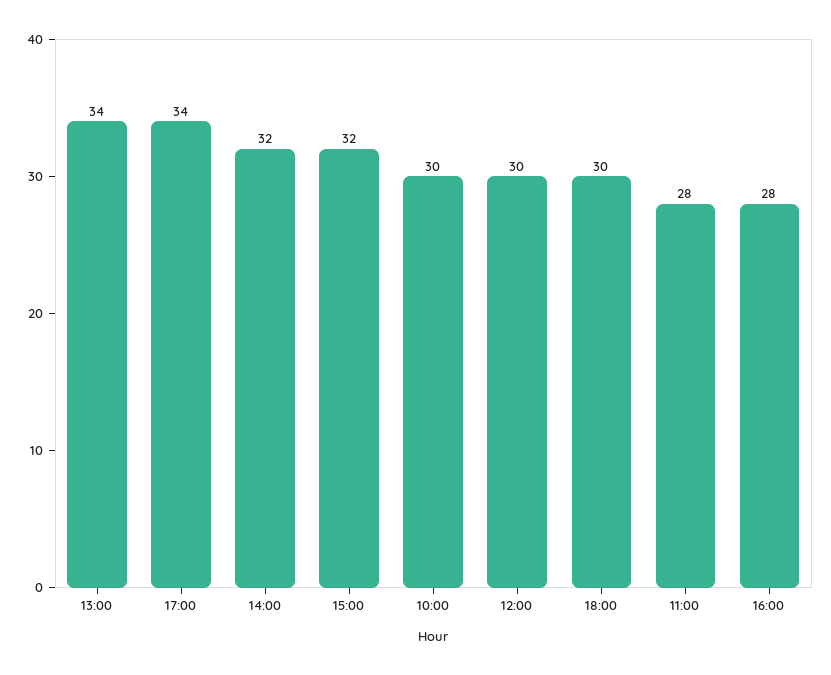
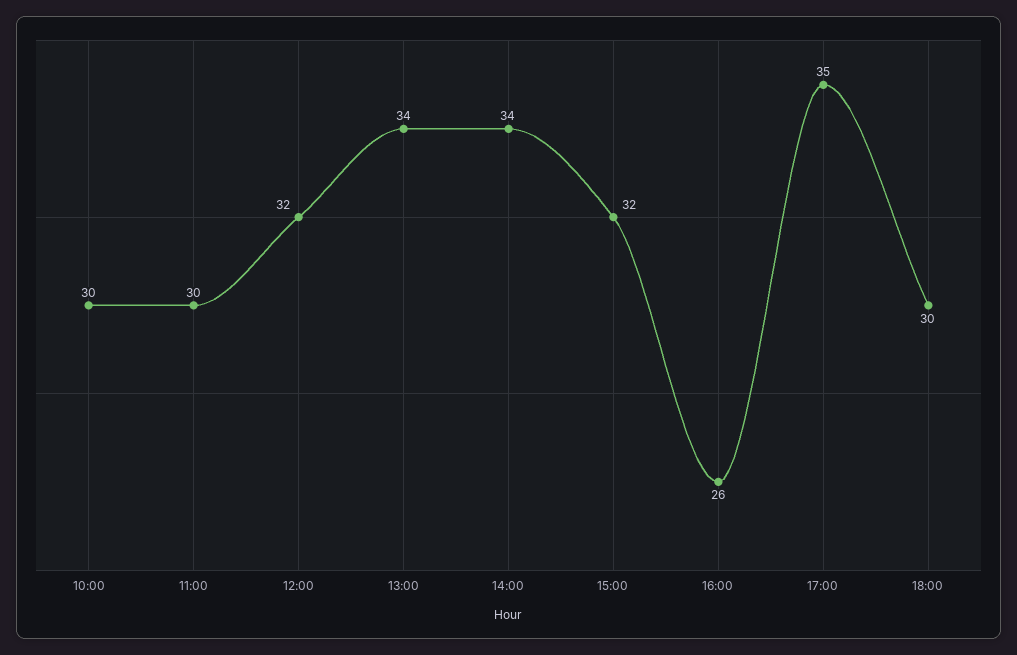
  {
    "13:00": 34,
-   "17:00": 34,
+   "17:00": 35,
-   "14:00": 32,
+   "14:00": 34,
    "15:00": 32,
    "10:00": 30,
-   "12:00": 30,
+   "12:00": 32,
    "18:00": 30,
-   "11:00": 28,
+   "11:00": 30,
-   "16:00": 28
+   "16:00": 26
  }

